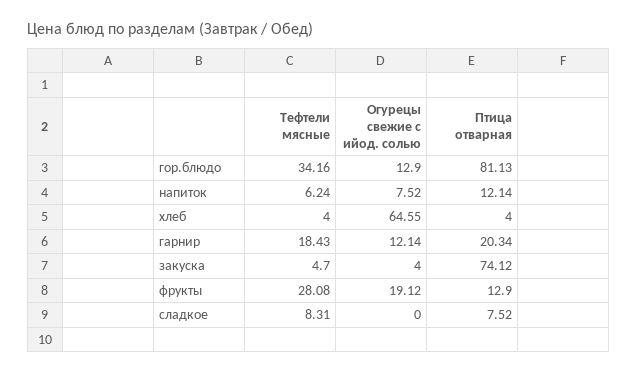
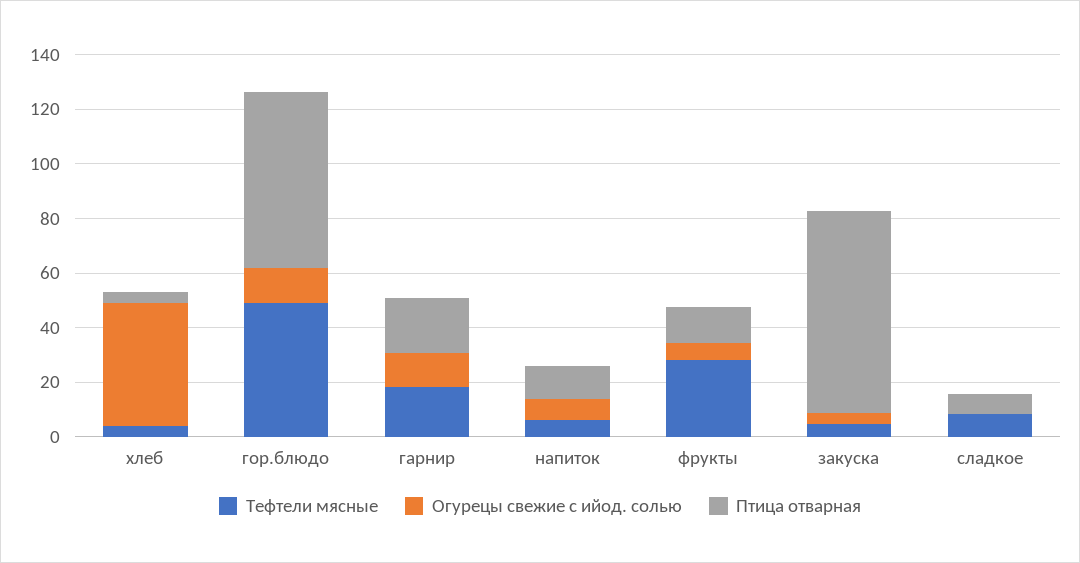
  {
    "Тефтели мясные": {
-     "гор.блюдо": 34.16,
+     "гор.блюдо": 50,
      "напиток": 6.24,
      "хлеб": 4,
      "гарнир": 18.43,
      "закуска": 4.7,
      "фрукты": 28.08,
      "сладкое": 8.31
    },
    "Огурецы свежие с ийод. солью": {
      "гор.блюдо": 12.9,
      "напиток": 7.52,
-     "хлеб": 64.55,
+     "хлеб": 45,
      "гарнир": 12.14,
      "закуска": 4,
-     "фрукты": 19.12,
+     "фрукты": 5,
      "сладкое": 0
    },
    "Птица отварная": {
-     "гор.блюдо": 81.13,
+     "гор.блюдо": 65,
      "напиток": 12.14,
      "хлеб": 4,
      "гарнир": 20.34,
      "закуска": 74.12,
      "фрукты": 12.9,
      "сладкое": 7.52
    }
  }

